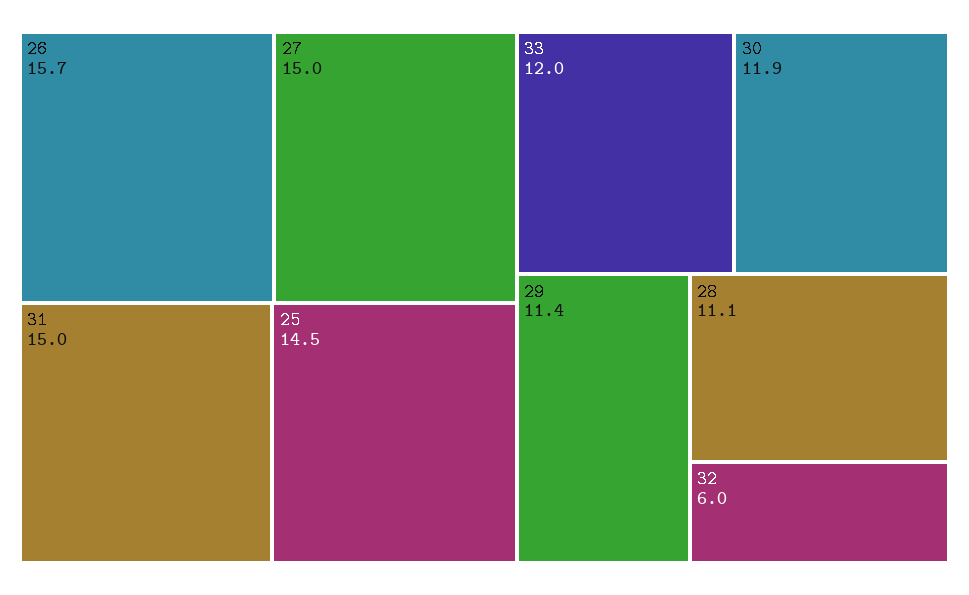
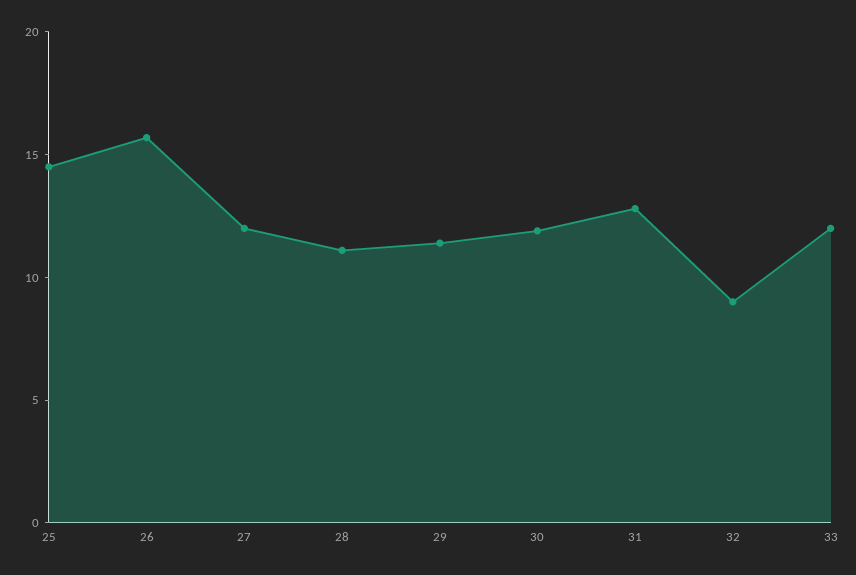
  {
    "26": 15.7,
-   "27": 15,
+   "27": 12,
-   "31": 15,
+   "31": 13,
    "25": 14.5,
    "33": 12,
    "30": 11.9,
    "29": 11.4,
    "28": 11.1,
-   "32": 6
+   "32": 9
  }

